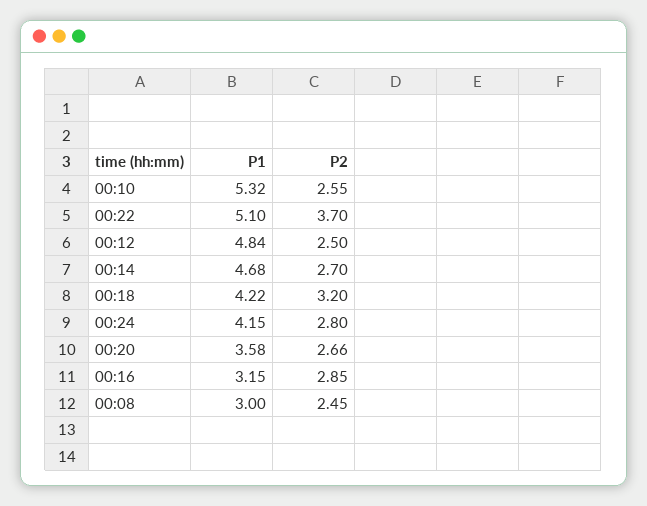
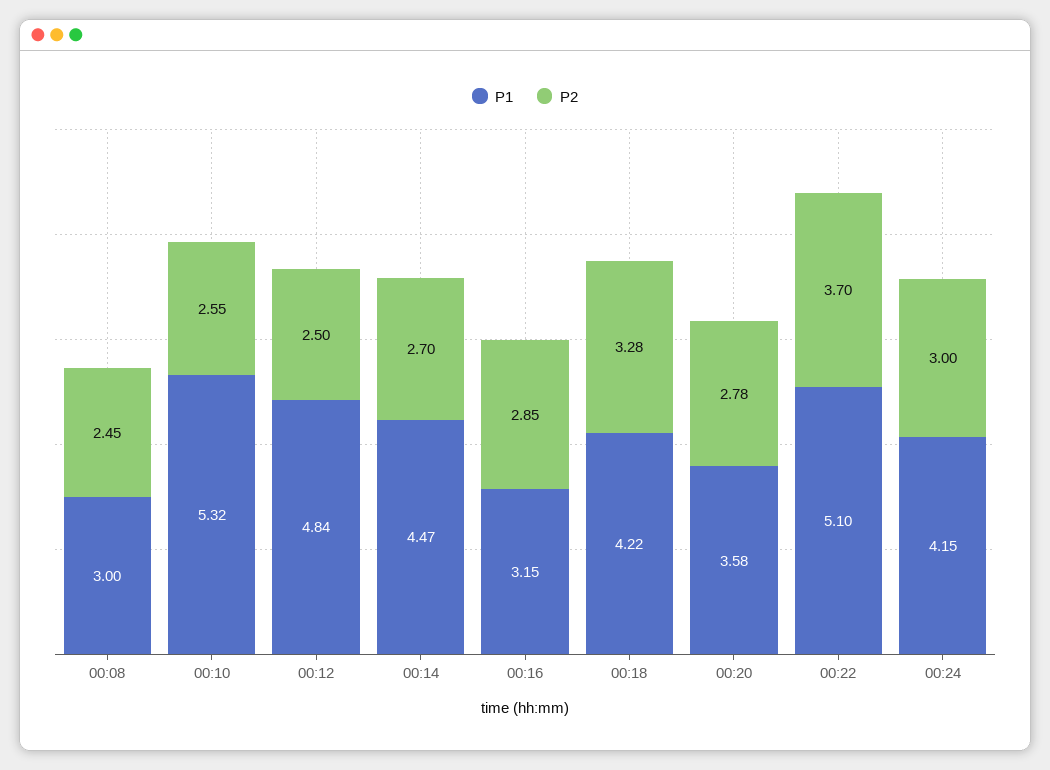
  {
    "P1": {
      "00:10": 5.32,
      "00:22": 5.1,
      "00:12": 4.84,
-     "00:14": 4.68,
+     "00:14": 4.47,
      "00:18": 4.22,
      "00:24": 4.15,
      "00:20": 3.58,
      "00:16": 3.15,
      "00:08": 3
    },
    "P2": {
      "00:10": 2.55,
      "00:22": 3.7,
      "00:12": 2.5,
      "00:14": 2.7,
-     "00:18": 3.2,
+     "00:18": 3.28,
-     "00:24": 2.8,
+     "00:24": 3,
-     "00:20": 2.66,
+     "00:20": 2.78,
      "00:16": 2.85,
      "00:08": 2.45
    }
  }

